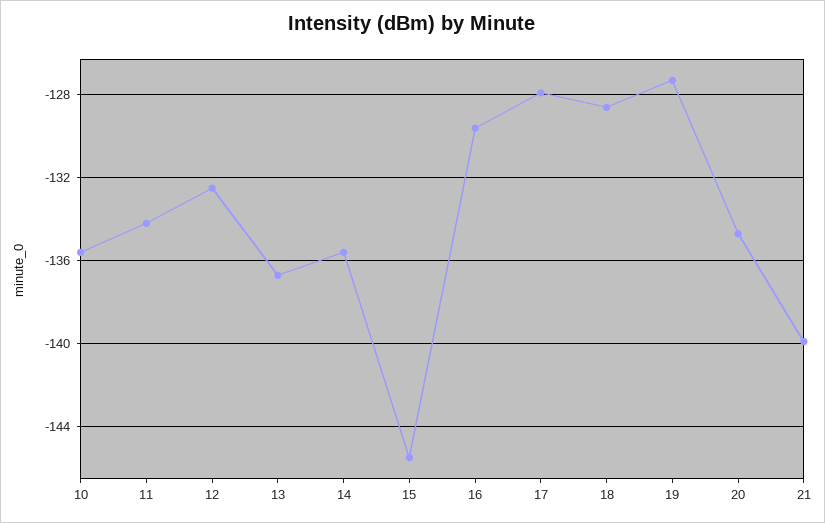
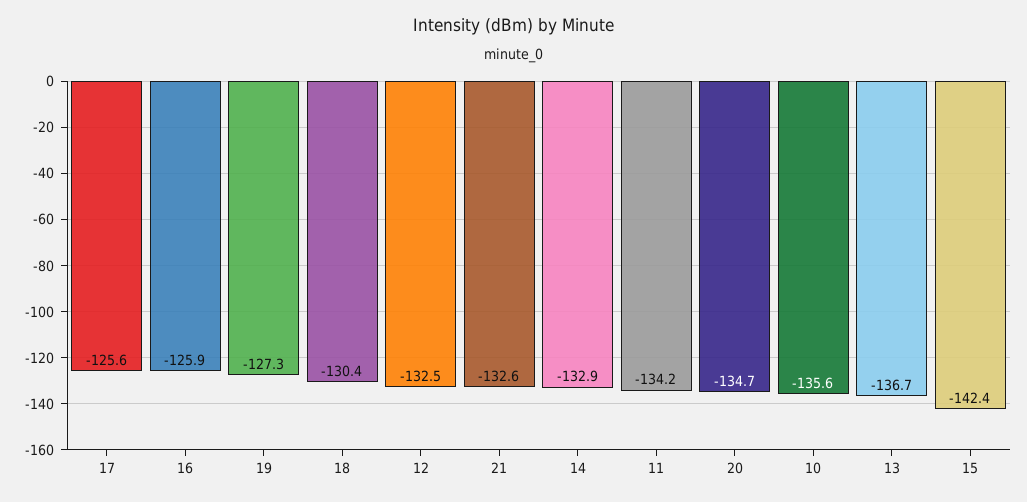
  {
    "10": -135.6,
    "11": -134.2,
    "12": -132.5,
    "13": -136.7,
-   "14": -135.5,
+   "14": -132.9,
-   "15": -145.5,
+   "15": -142.4,
-   "16": -129.5,
+   "16": -125.9,
-   "17": -128,
+   "17": -125.6,
-   "18": -128.5,
+   "18": -130.4,
    "19": -127.3,
    "20": -134.7,
-   "21": -140
+   "21": -132.6
  }

